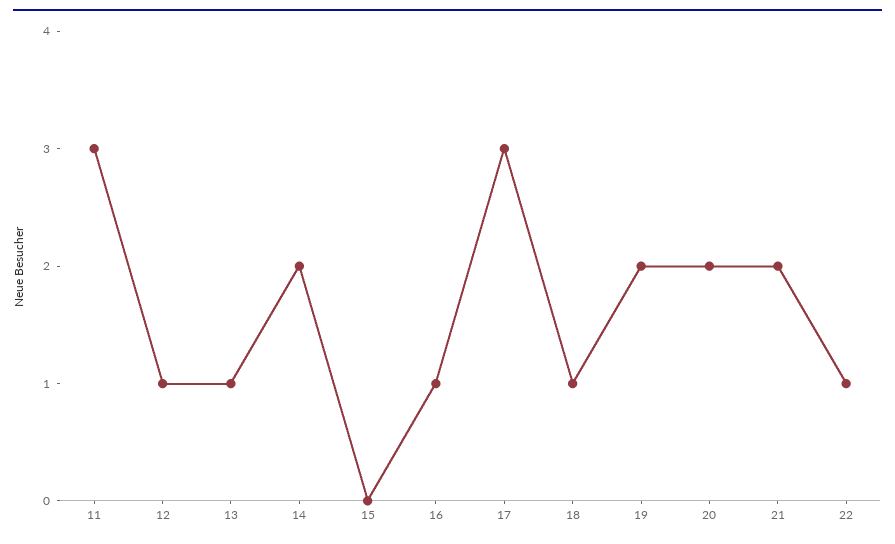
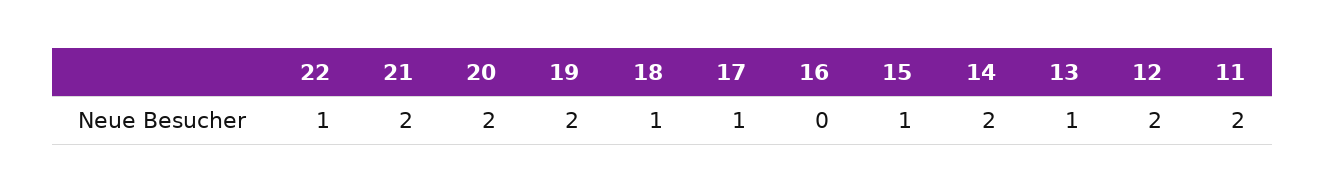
  {
-   "11": 3,
+   "11": 2,
-   "12": 1,
+   "12": 2,
    "13": 1,
    "14": 2,
-   "15": 0,
+   "15": 1,
-   "16": 1,
+   "16": 0,
-   "17": 3,
+   "17": 1,
    "18": 1,
    "19": 2,
    "20": 2,
    "21": 2,
    "22": 1
  }

